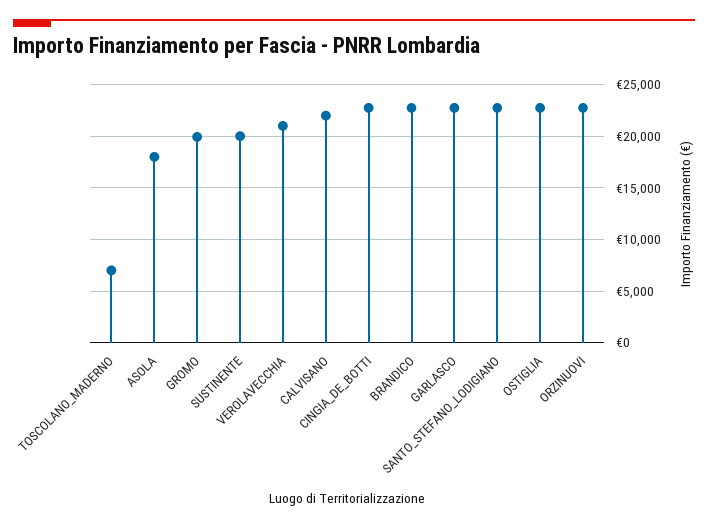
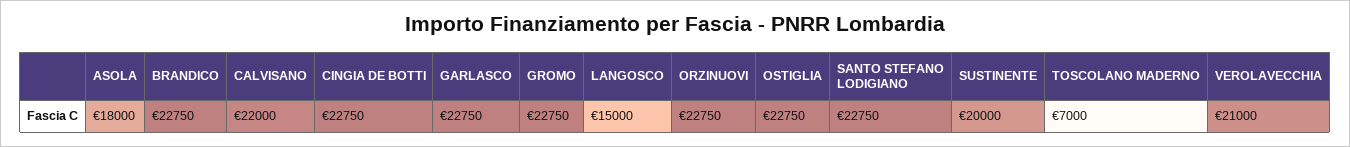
  {
    "TOSCOLANO_MADERNO": 7000,
    "ASOLA": 18000,
-   "GROMO": 20000,
+   "GROMO": 22750,
    "SUSTINENTE": 20000,
    "VEROLAVECCHIA": 21000,
    "CALVISANO": 22000,
    "CINGIA_DE_BOTTI": 22750,
    "BRANDICO": 22750,
    "GARLASCO": 22750,
    "SANTO_STEFANO_LODIGIANO": 22750,
    "OSTIGLIA": 22750,
-   "ORZINUOVI": 22750
+   "ORZINUOVI": 22750,
+   "LANGOSCO": 15000
  }

